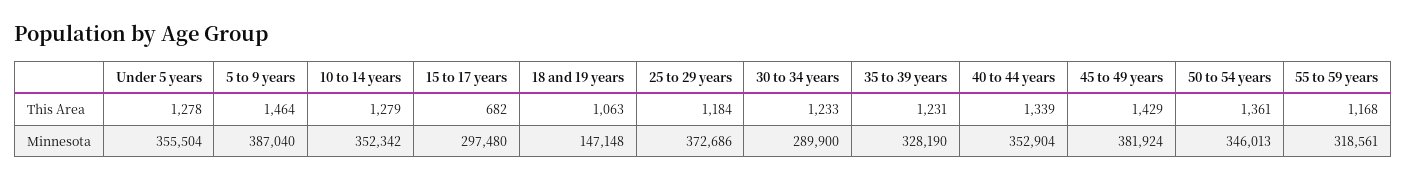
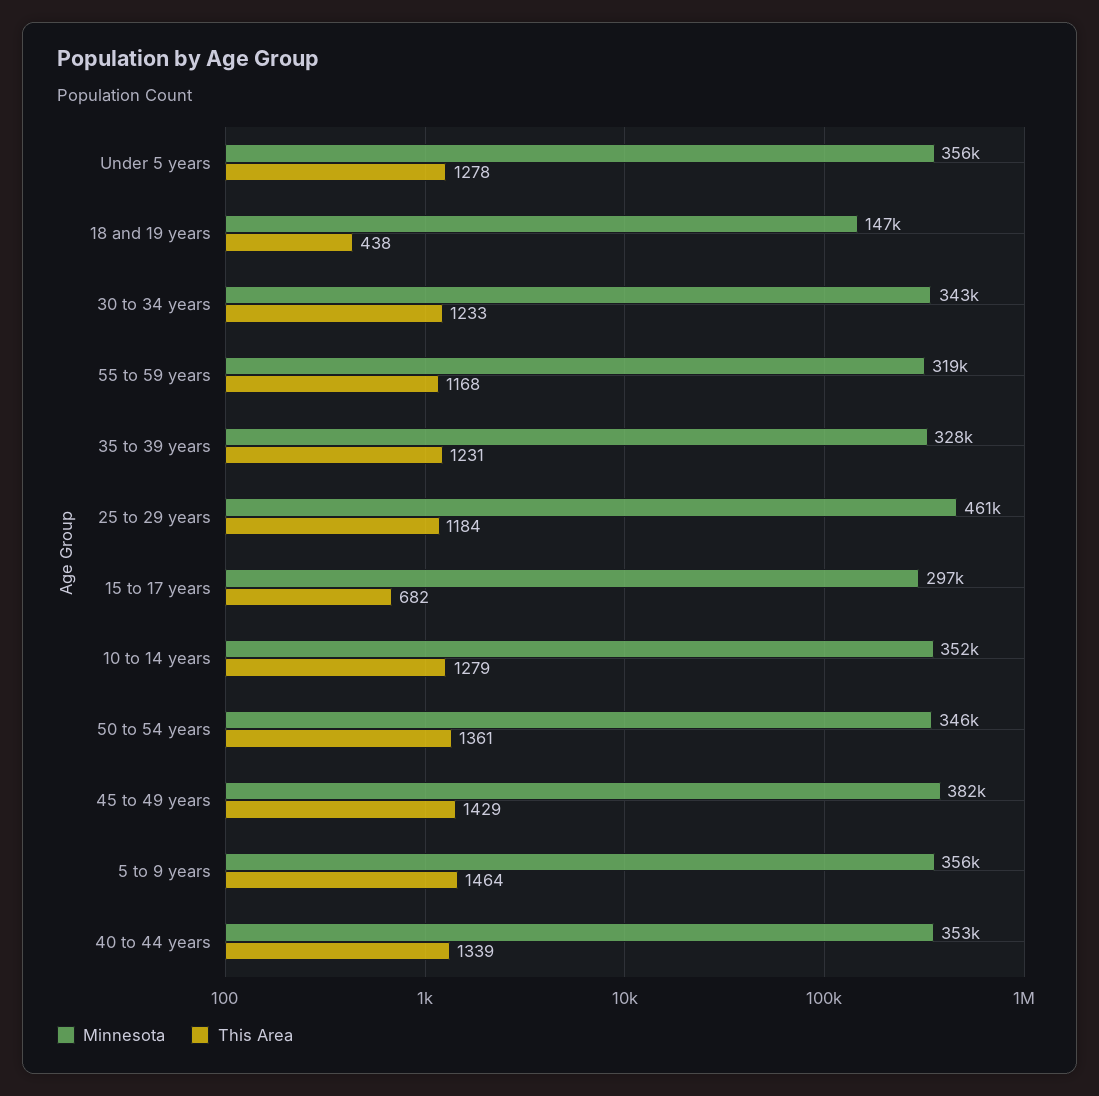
  {
    "This Area": {
      "Under 5 years": 1278,
      "5 to 9 years": 1464,
      "10 to 14 years": 1279,
      "15 to 17 years": 682,
-     "18 and 19 years": 1063,
+     "18 and 19 years": 438,
      "25 to 29 years": 1184,
      "30 to 34 years": 1233,
      "35 to 39 years": 1231,
      "40 to 44 years": 1339,
      "45 to 49 years": 1429,
      "50 to 54 years": 1361,
      "55 to 59 years": 1168
    },
    "Minnesota": {
      "Under 5 years": 355504,
-     "5 to 9 years": 387040,
+     "5 to 9 years": 356000,
      "10 to 14 years": 352342,
      "15 to 17 years": 297480,
      "18 and 19 years": 147148,
-     "25 to 29 years": 372686,
+     "25 to 29 years": 461000,
-     "30 to 34 years": 289900,
+     "30 to 34 years": 343000,
      "35 to 39 years": 328190,
      "40 to 44 years": 352904,
      "45 to 49 years": 381924,
      "50 to 54 years": 346013,
      "55 to 59 years": 318561
    }
  }

